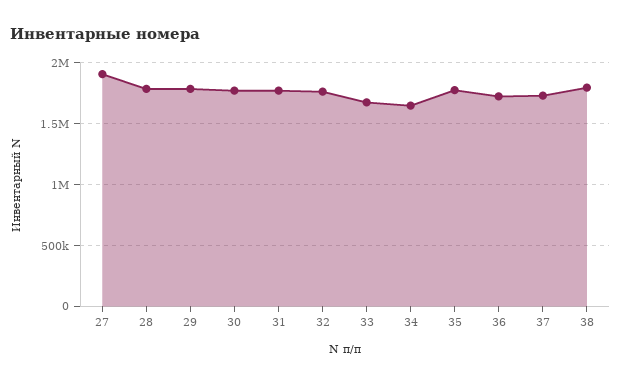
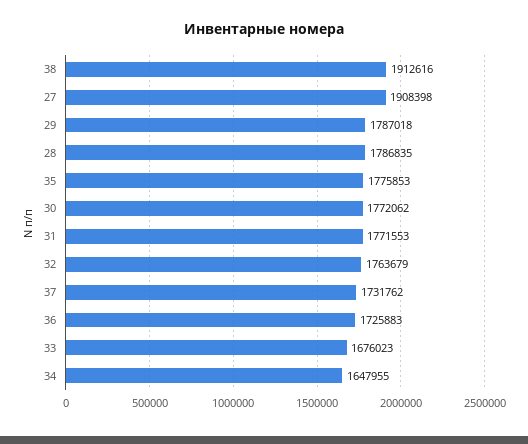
  {
    "27": 1908398,
    "28": 1786835,
    "29": 1787018,
    "30": 1772062,
    "31": 1771553,
    "32": 1763679,
    "33": 1676023,
    "34": 1647955,
    "35": 1775853,
    "36": 1725883,
    "37": 1731762,
-   "38": 1800000
+   "38": 1912616
  }

